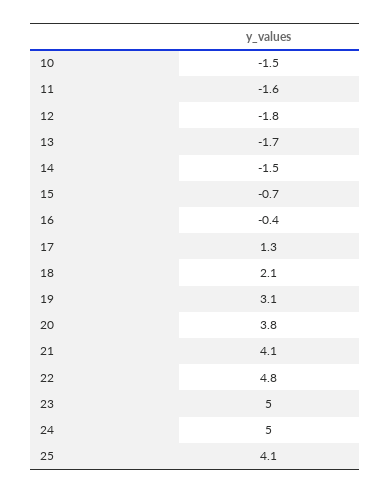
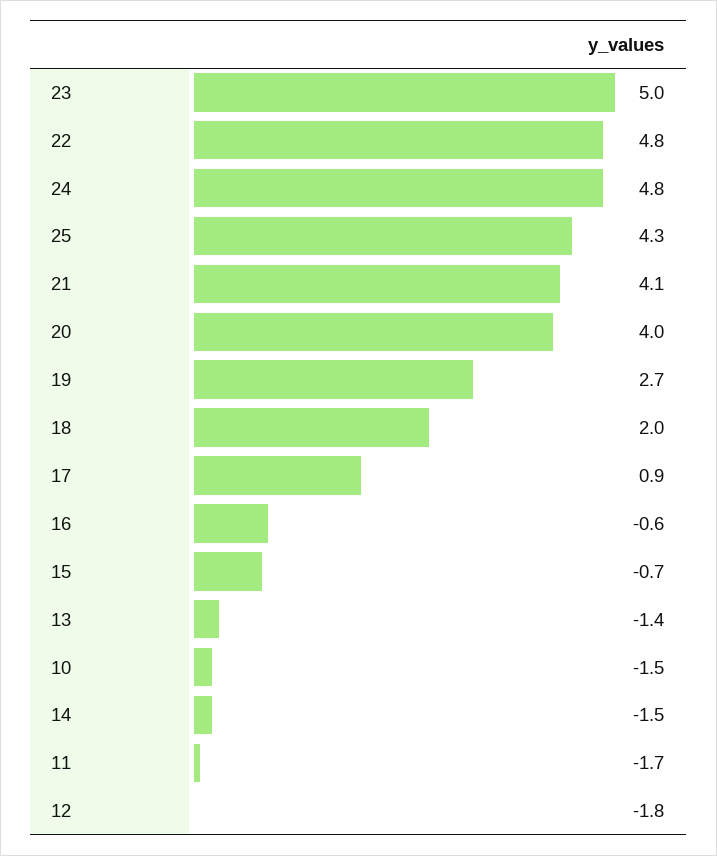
  {
    "10": -1.5,
-   "11": -1.6,
+   "11": -1.7,
    "12": -1.8,
-   "13": -1.7,
+   "13": -1.4,
    "14": -1.5,
    "15": -0.7,
-   "16": -0.4,
+   "16": -0.6,
-   "17": 1.3,
+   "17": 0.9,
-   "18": 2.1,
+   "18": 2,
-   "19": 3.1,
+   "19": 2.7,
-   "20": 3.8,
+   "20": 4,
    "21": 4.1,
    "22": 4.8,
    "23": 5,
-   "24": 5,
+   "24": 4.8,
-   "25": 4.1
+   "25": 4.3
  }

